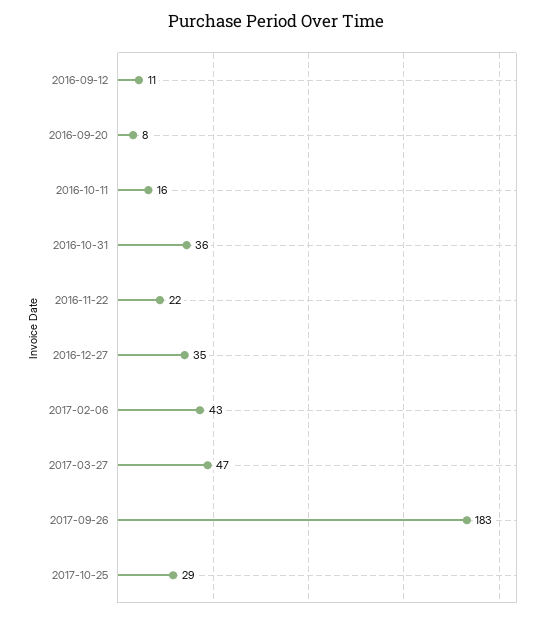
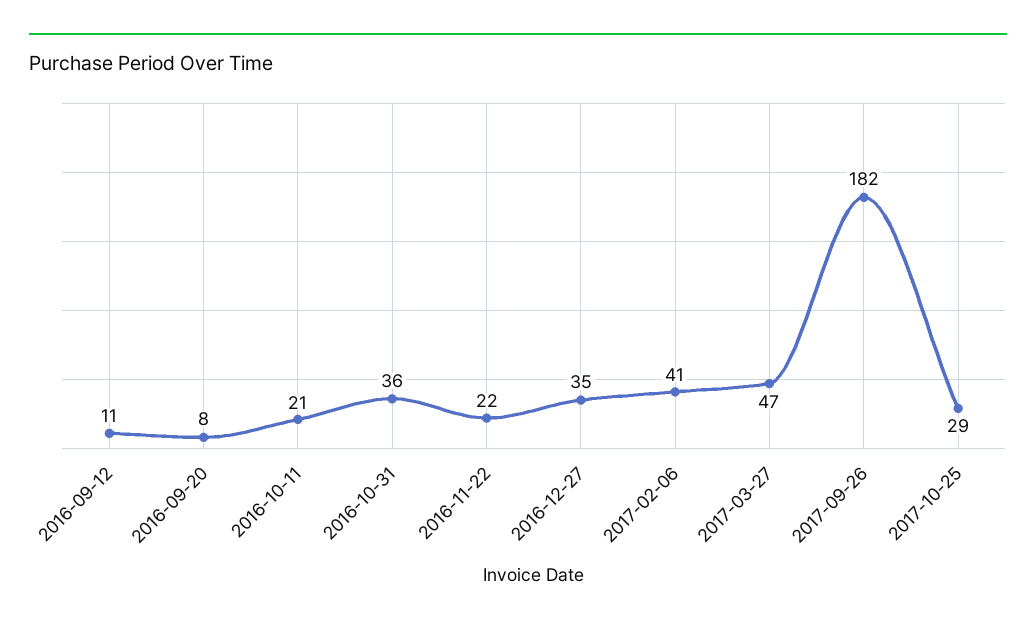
  {
    "2016-09-12": 11,
    "2016-09-20": 8,
-   "2016-10-11": 16,
+   "2016-10-11": 21,
    "2016-10-31": 36,
    "2016-11-22": 22,
    "2016-12-27": 35,
-   "2017-02-06": 43,
+   "2017-02-06": 41,
    "2017-03-27": 47,
-   "2017-09-26": 183,
+   "2017-09-26": 182,
    "2017-10-25": 29
  }

